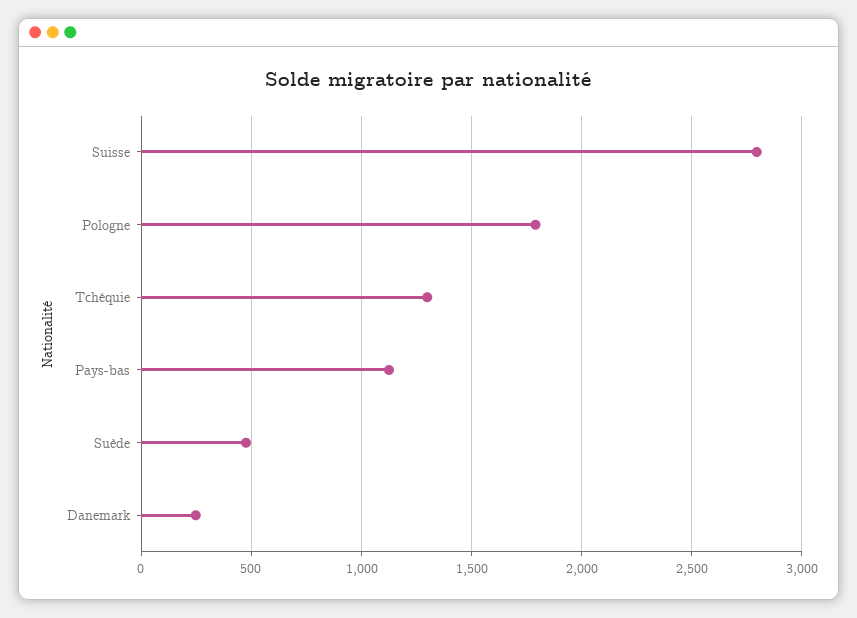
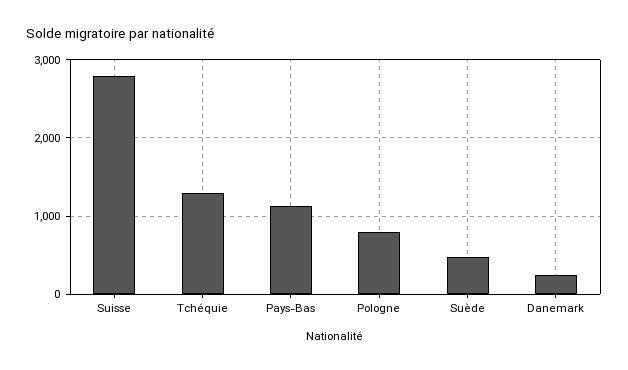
  {
    "Suisse": 2800,
-   "Pologne": 1800,
+   "Pologne": 800,
    "Tchéquie": 1300,
    "Pays-bas": 1150,
    "Suède": 500,
    "Danemark": 250
  }

